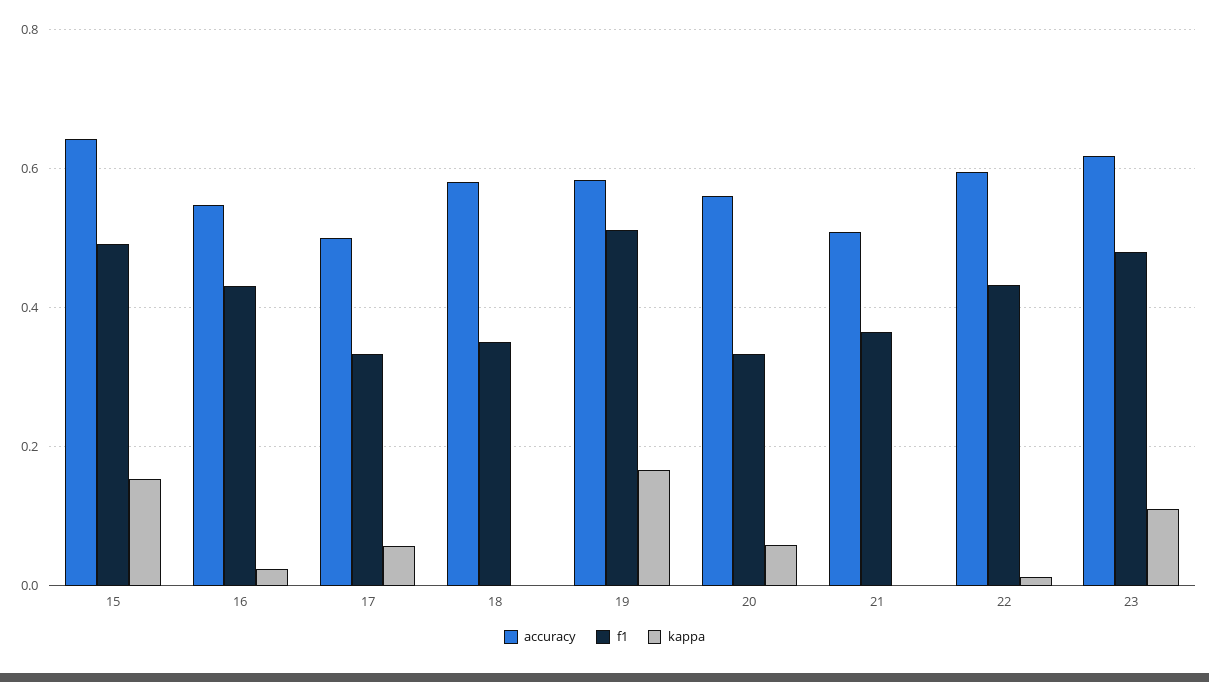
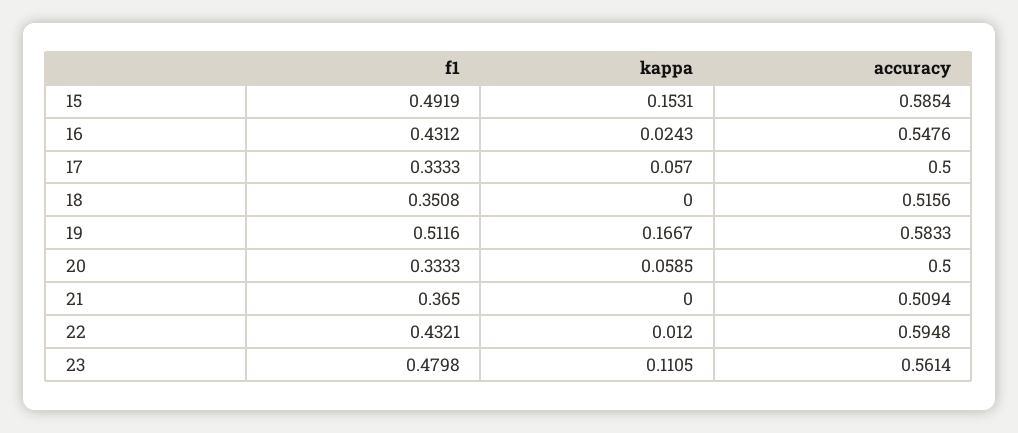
  {
    "accuracy": {
-     "15": 0.64,
+     "15": 0.5854,
      "16": 0.5476,
      "17": 0.5,
-     "18": 0.58,
+     "18": 0.5156,
      "19": 0.5833,
-     "20": 0.56,
+     "20": 0.5,
      "21": 0.5094,
      "22": 0.5948,
-     "23": 0.62
+     "23": 0.5614
    },
    "f1": {
      "15": 0.4919,
      "16": 0.4312,
      "17": 0.3333,
      "18": 0.3508,
      "19": 0.5116,
      "20": 0.3333,
      "21": 0.365,
      "22": 0.4321,
      "23": 0.4798
    },
    "kappa": {
      "15": 0.1531,
      "16": 0.0243,
      "17": 0.057,
      "18": 0,
      "19": 0.1667,
      "20": 0.0585,
      "21": 0,
      "22": 0.012,
      "23": 0.1105
    }
  }

